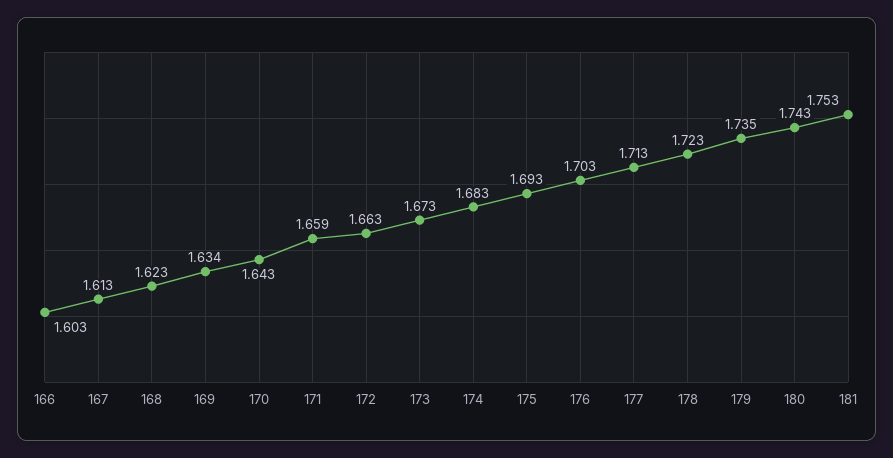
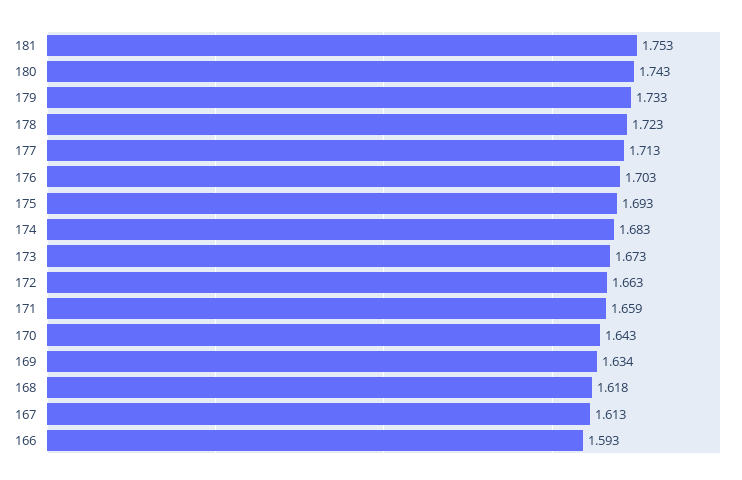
  {
-   "166": 1.603,
+   "166": 1.593,
    "167": 1.613,
-   "168": 1.623,
+   "168": 1.618,
    "169": 1.634,
    "170": 1.643,
    "171": 1.659,
    "172": 1.663,
    "173": 1.673,
    "174": 1.683,
    "175": 1.693,
    "176": 1.703,
    "177": 1.713,
    "178": 1.723,
-   "179": 1.735,
+   "179": 1.733,
    "180": 1.743,
    "181": 1.753
  }

